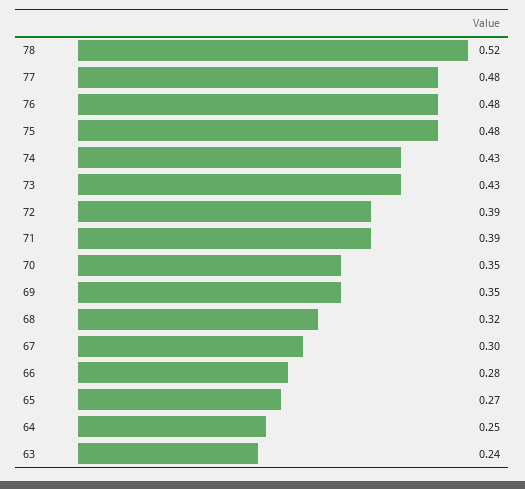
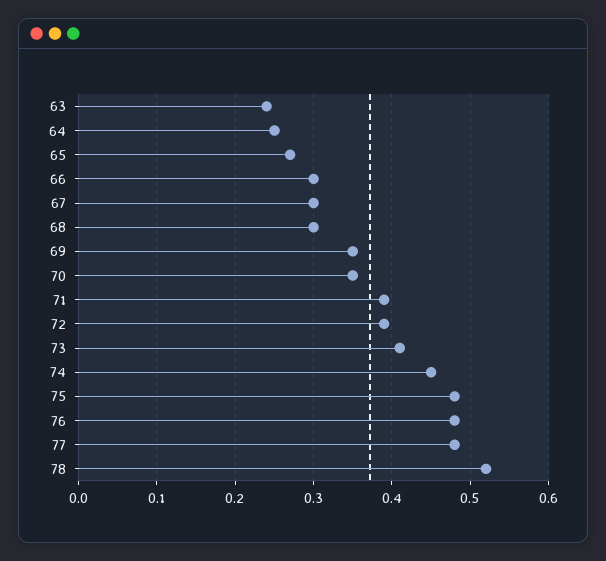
  {
    "78": 0.52,
    "77": 0.48,
    "76": 0.48,
    "75": 0.48,
-   "74": 0.43,
+   "74": 0.45,
-   "73": 0.43,
+   "73": 0.41,
    "72": 0.39,
    "71": 0.39,
    "70": 0.35,
    "69": 0.35,
-   "68": 0.32,
+   "68": 0.3,
    "67": 0.3,
-   "66": 0.28,
+   "66": 0.3,
    "65": 0.27,
    "64": 0.25,
    "63": 0.24
  }

